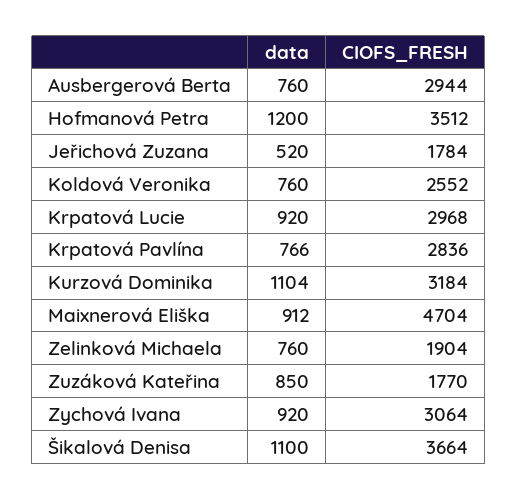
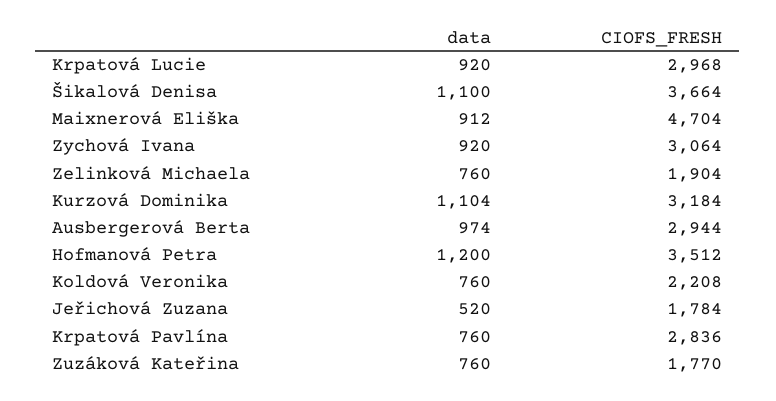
  {
    "data": {
-     "Ausbergerová Berta": 760,
+     "Ausbergerová Berta": 974,
      "Hofmanová Petra": 1200,
      "Jeřichová Zuzana": 520,
      "Koldová Veronika": 760,
      "Krpatová Lucie": 920,
-     "Krpatová Pavlína": 766,
+     "Krpatová Pavlína": 760,
      "Kurzová Dominika": 1104,
      "Maixnerová Eliška": 912,
      "Zelinková Michaela": 760,
-     "Zuzáková Kateřina": 850,
+     "Zuzáková Kateřina": 760,
      "Zychová Ivana": 920,
      "Šikalová Denisa": 1100
    },
    "CIOFS_FRESH": {
      "Ausbergerová Berta": 2944,
      "Hofmanová Petra": 3512,
      "Jeřichová Zuzana": 1784,
-     "Koldová Veronika": 2552,
+     "Koldová Veronika": 2208,
      "Krpatová Lucie": 2968,
      "Krpatová Pavlína": 2836,
      "Kurzová Dominika": 3184,
      "Maixnerová Eliška": 4704,
      "Zelinková Michaela": 1904,
      "Zuzáková Kateřina": 1770,
      "Zychová Ivana": 3064,
      "Šikalová Denisa": 3664
    }
  }

